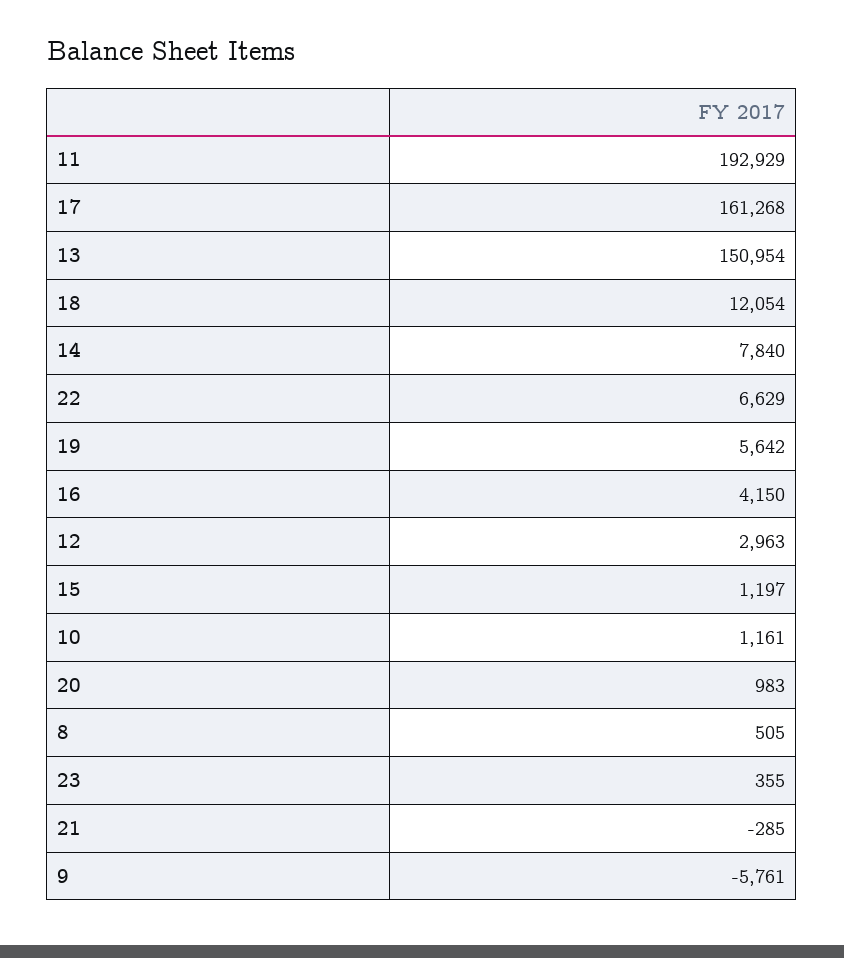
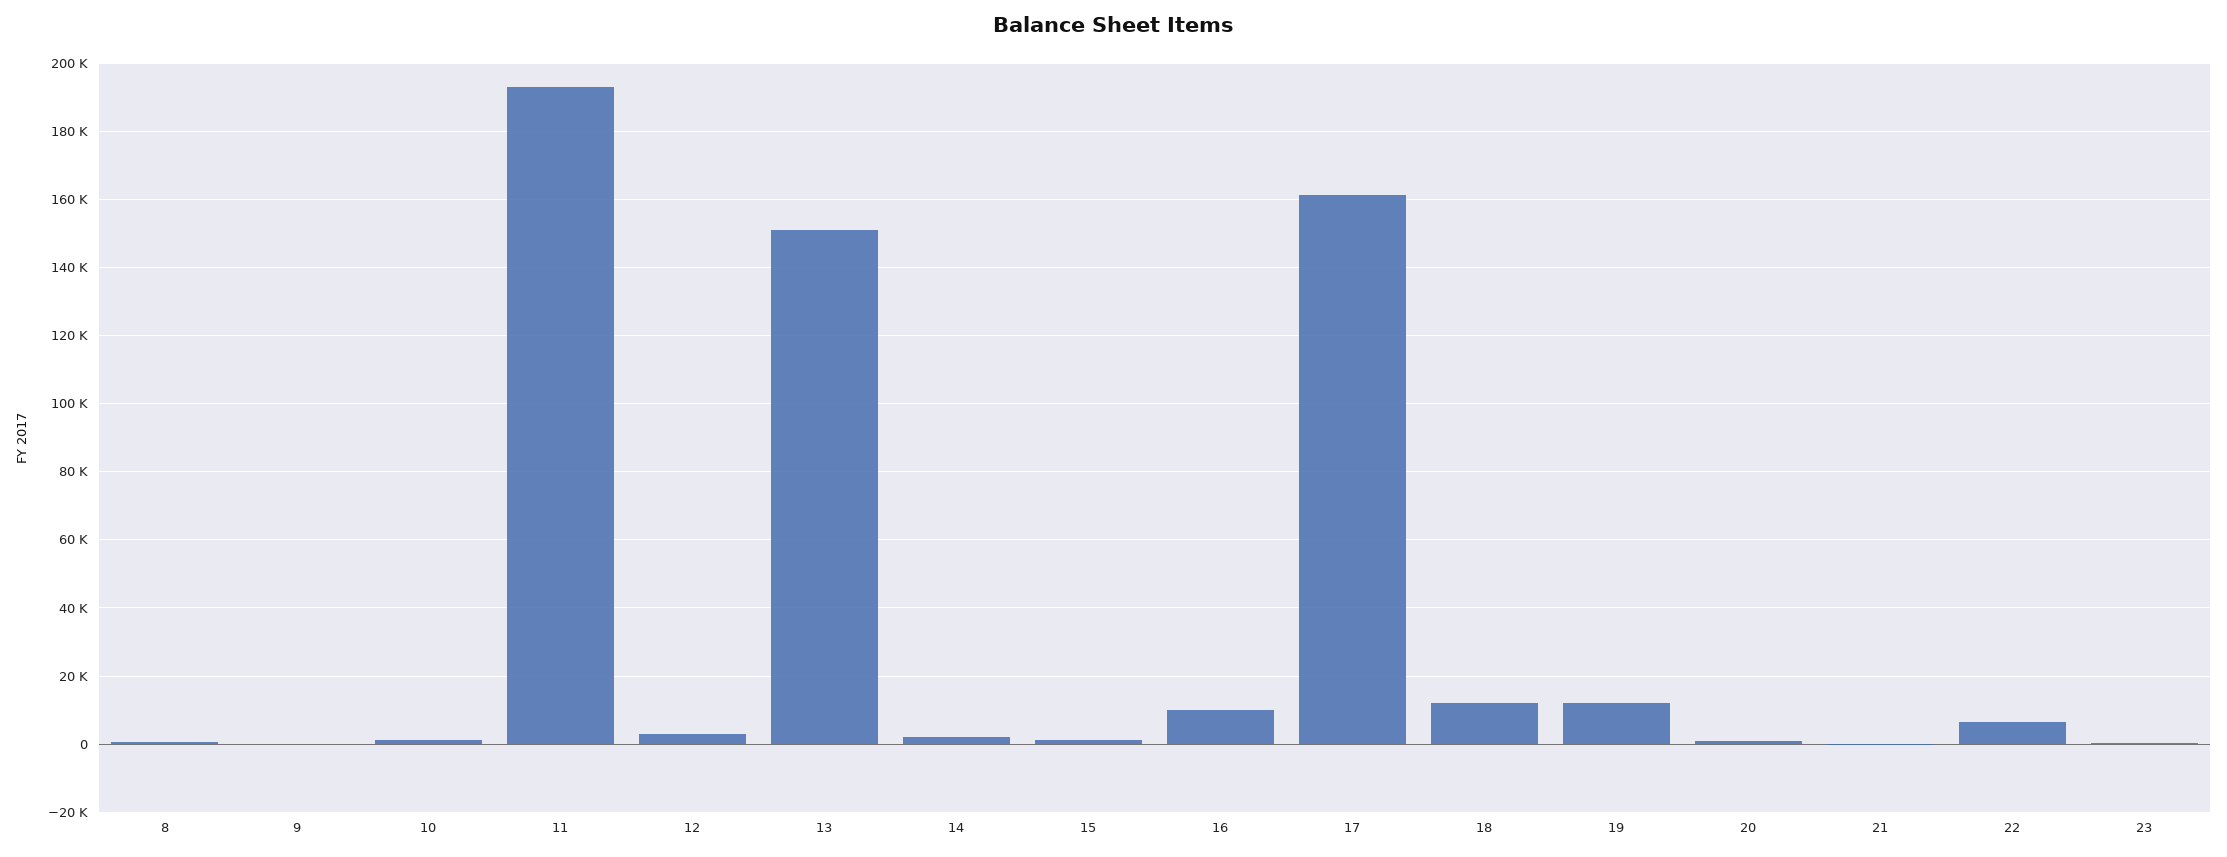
  {
    "11": 192929,
    "17": 161268,
    "13": 150954,
    "18": 12054,
-   "14": 7840,
+   "14": 2000,
    "22": 6629,
-   "19": 5642,
+   "19": 12000,
-   "16": 4150,
+   "16": 10000,
    "12": 2963,
    "15": 1197,
    "10": 1161,
    "20": 983,
    "8": 505,
    "23": 355,
    "21": -285,
-   "9": -5761
+   "9": 0
  }

